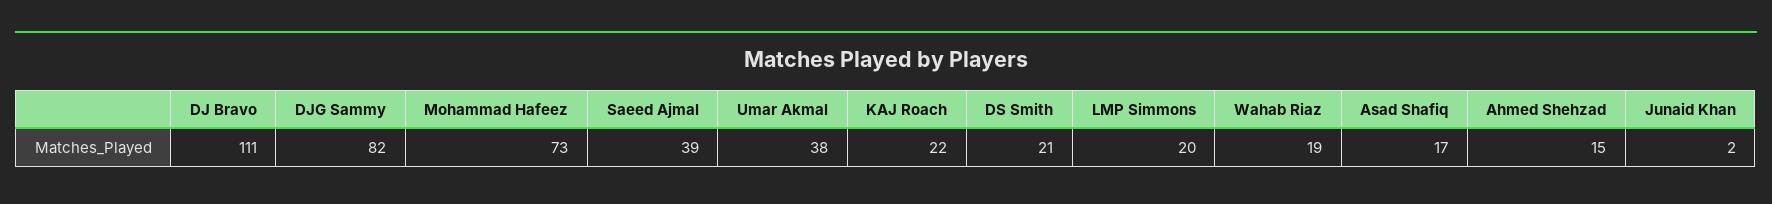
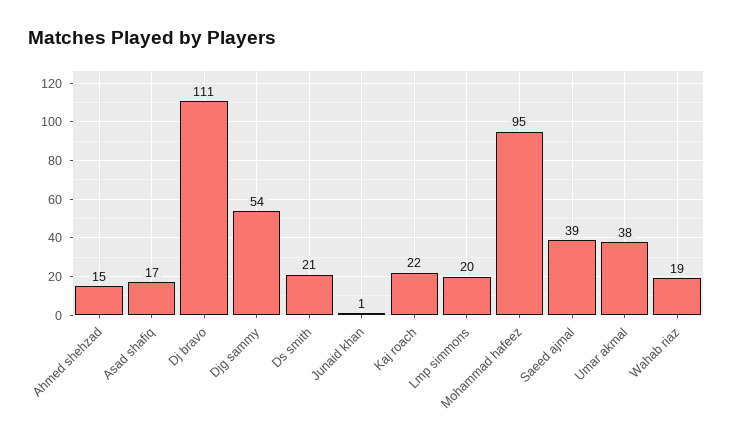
  {
    "DJ Bravo": 111,
-   "DJG Sammy": 82,
+   "DJG Sammy": 54,
-   "Mohammad Hafeez": 73,
+   "Mohammad Hafeez": 95,
    "Saeed Ajmal": 39,
    "Umar Akmal": 38,
    "KAJ Roach": 22,
    "DS Smith": 21,
    "LMP Simmons": 20,
    "Wahab Riaz": 19,
    "Asad Shafiq": 17,
    "Ahmed Shehzad": 15,
-   "Junaid Khan": 2
+   "Junaid Khan": 1
  }

